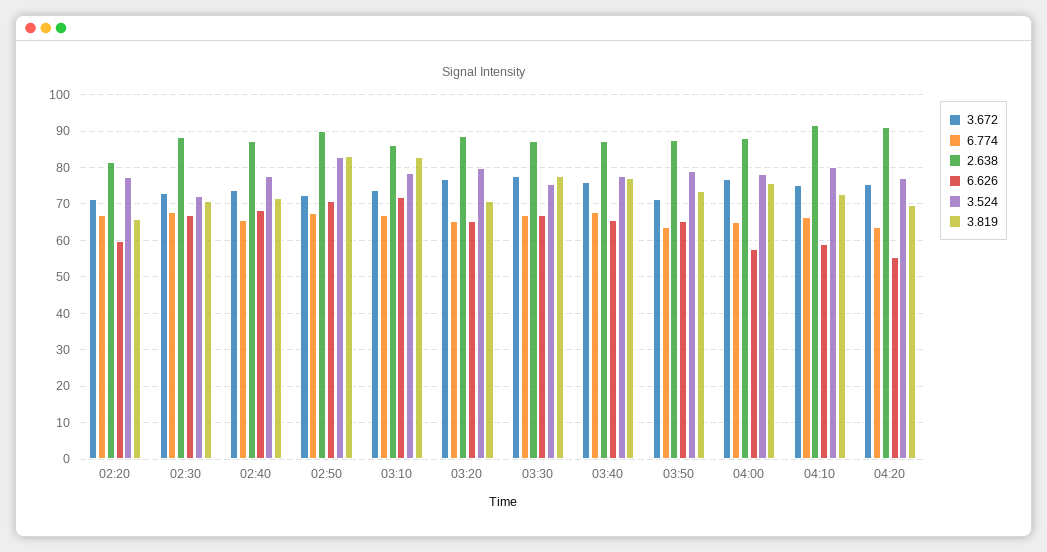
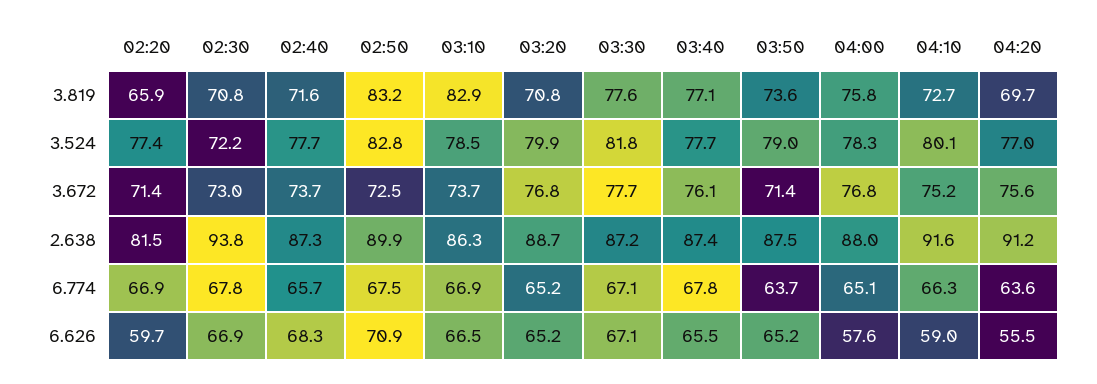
  {
    "3.672": {
      "02:20": 71.4,
      "02:30": 73,
      "02:40": 73.7,
      "02:50": 72.5,
      "03:10": 73.7,
      "03:20": 76.8,
      "03:30": 77.7,
      "03:40": 76.1,
      "03:50": 71.4,
      "04:00": 76.8,
      "04:10": 75.2,
      "04:20": 75.6
    },
    "6.774": {
      "02:20": 66.9,
      "02:30": 67.8,
      "02:40": 65.7,
      "02:50": 67.5,
      "03:10": 66.9,
      "03:20": 65.2,
      "03:30": 67.1,
      "03:40": 67.8,
      "03:50": 63.7,
      "04:00": 65.1,
      "04:10": 66.3,
      "04:20": 63.6
    },
    "2.638": {
      "02:20": 81.5,
-     "02:30": 88,
+     "02:30": 93.8,
      "02:40": 87.3,
      "02:50": 89.9,
      "03:10": 86.3,
      "03:20": 88.7,
      "03:30": 87.2,
      "03:40": 87.4,
      "03:50": 87.5,
      "04:00": 88,
      "04:10": 91.6,
      "04:20": 91.2
    },
    "6.626": {
      "02:20": 59.7,
      "02:30": 66.9,
      "02:40": 68.3,
      "02:50": 70.9,
-     "03:10": 72,
+     "03:10": 66.5,
      "03:20": 65.2,
      "03:30": 67.1,
      "03:40": 65.5,
      "03:50": 65.2,
      "04:00": 57.6,
      "04:10": 59,
      "04:20": 55.5
    },
    "3.524": {
      "02:20": 77.4,
      "02:30": 72.2,
      "02:40": 77.7,
      "02:50": 82.8,
      "03:10": 78.5,
      "03:20": 79.9,
-     "03:30": 76,
+     "03:30": 81.8,
      "03:40": 77.7,
      "03:50": 79,
      "04:00": 78.3,
      "04:10": 80.1,
      "04:20": 77
    },
    "3.819": {
      "02:20": 65.9,
      "02:30": 70.8,
      "02:40": 71.6,
      "02:50": 83.2,
      "03:10": 82.9,
      "03:20": 70.8,
      "03:30": 77.6,
      "03:40": 77.1,
      "03:50": 73.6,
      "04:00": 75.8,
      "04:10": 72.7,
      "04:20": 69.7
    }
  }

